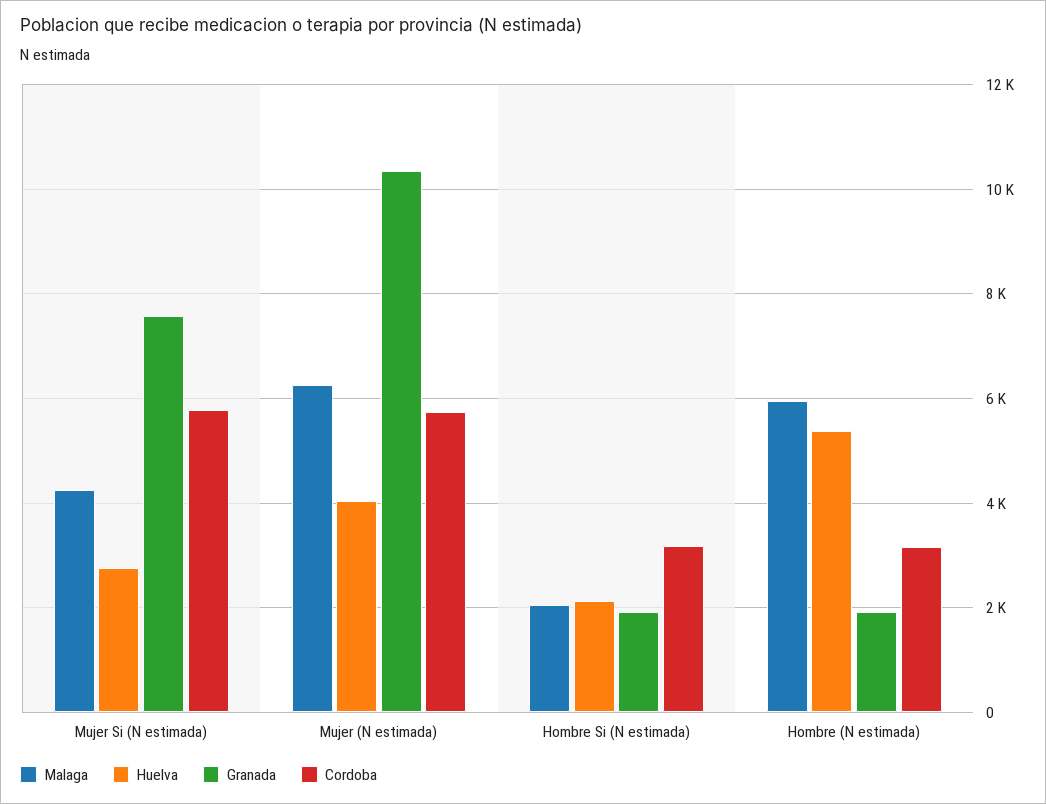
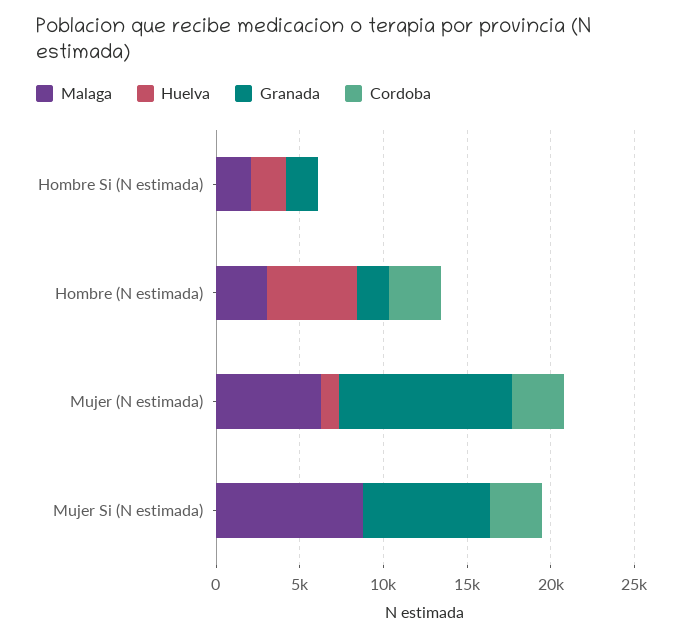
  {
    "Malaga": {
-     "Mujer Si (N estimada)": 4200,
+     "Mujer Si (N estimada)": 9000,
      "Mujer (N estimada)": 6200,
      "Hombre Si (N estimada)": 2000,
-     "Hombre (N estimada)": 6000
+     "Hombre (N estimada)": 3000
    },
    "Huelva": {
-     "Mujer Si (N estimada)": 2800,
+     "Mujer Si (N estimada)": 0,
-     "Mujer (N estimada)": 4000,
+     "Mujer (N estimada)": 1000,
      "Hombre Si (N estimada)": 2200,
      "Hombre (N estimada)": 5400
    },
    "Granada": {
      "Mujer Si (N estimada)": 7600,
      "Mujer (N estimada)": 10400,
      "Hombre Si (N estimada)": 2000,
      "Hombre (N estimada)": 2000
    },
    "Cordoba": {
-     "Mujer Si (N estimada)": 5800,
+     "Mujer Si (N estimada)": 3000,
-     "Mujer (N estimada)": 5800,
+     "Mujer (N estimada)": 3000,
-     "Hombre Si (N estimada)": 3200,
+     "Hombre Si (N estimada)": 0,
      "Hombre (N estimada)": 3200
    }
  }

